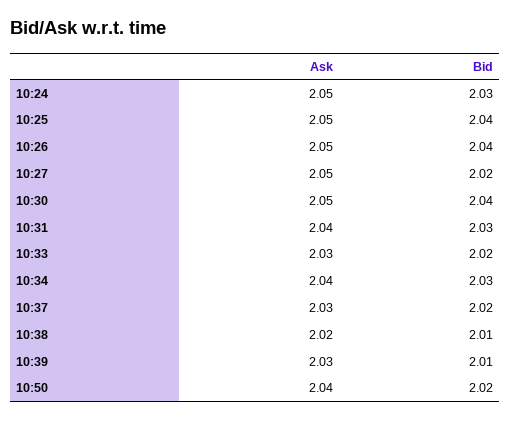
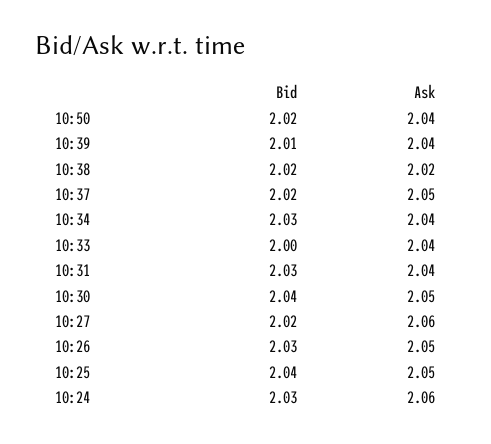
  {
    "Ask": {
-     "10:24": 2.05,
+     "10:24": 2.06,
      "10:25": 2.05,
      "10:26": 2.05,
-     "10:27": 2.05,
+     "10:27": 2.06,
      "10:30": 2.05,
      "10:31": 2.04,
-     "10:33": 2.03,
+     "10:33": 2.04,
      "10:34": 2.04,
-     "10:37": 2.03,
+     "10:37": 2.05,
      "10:38": 2.02,
-     "10:39": 2.03,
+     "10:39": 2.04,
      "10:50": 2.04
    },
    "Bid": {
      "10:24": 2.03,
      "10:25": 2.04,
-     "10:26": 2.04,
+     "10:26": 2.03,
      "10:27": 2.02,
      "10:30": 2.04,
      "10:31": 2.03,
-     "10:33": 2.02,
+     "10:33": 2,
      "10:34": 2.03,
      "10:37": 2.02,
-     "10:38": 2.01,
+     "10:38": 2.02,
      "10:39": 2.01,
      "10:50": 2.02
    }
  }

